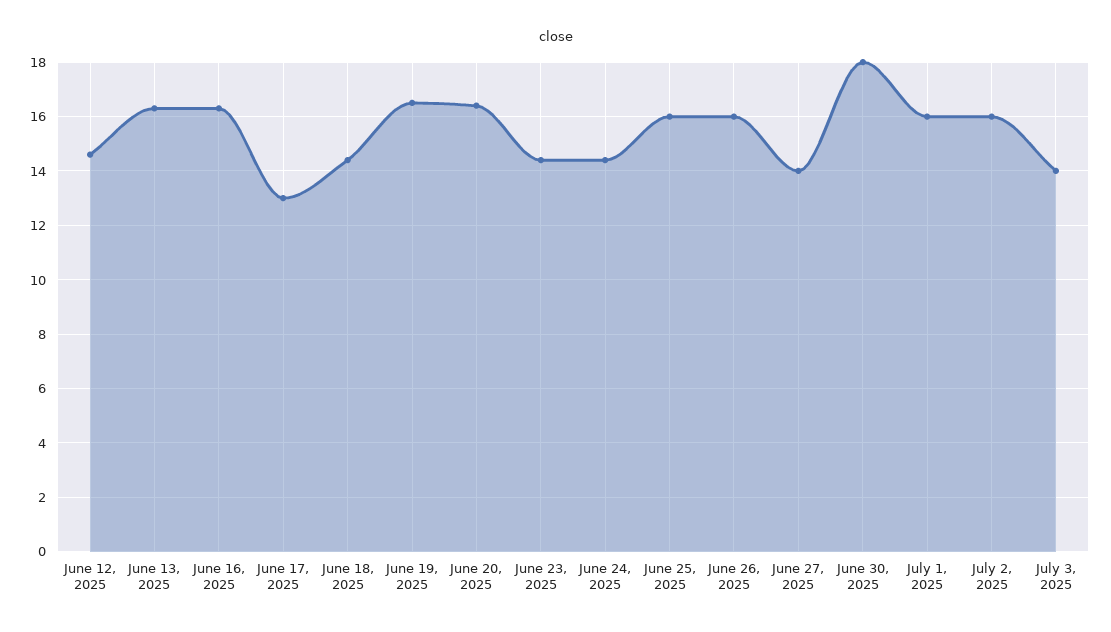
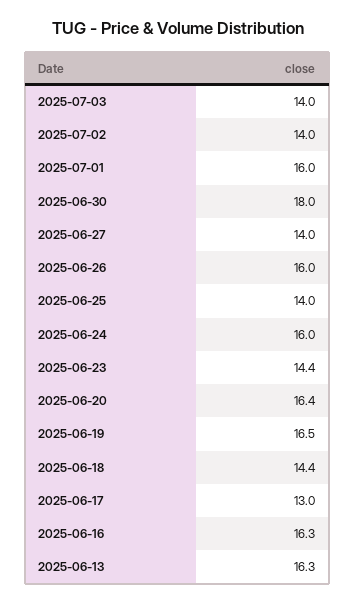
  {
-   "June 12, 2025": 14.5,
    "June 13, 2025": 16.3,
    "June 16, 2025": 16.3,
    "June 17, 2025": 13,
    "June 18, 2025": 14.4,
    "June 19, 2025": 16.5,
    "June 20, 2025": 16.4,
    "June 23, 2025": 14.4,
-   "June 24, 2025": 14.5,
+   "June 24, 2025": 16,
-   "June 25, 2025": 16,
+   "June 25, 2025": 14,
    "June 26, 2025": 16,
    "June 27, 2025": 14,
    "June 30, 2025": 18,
    "July 1, 2025": 16,
-   "July 2, 2025": 16,
+   "July 2, 2025": 14,
    "July 3, 2025": 14
  }

